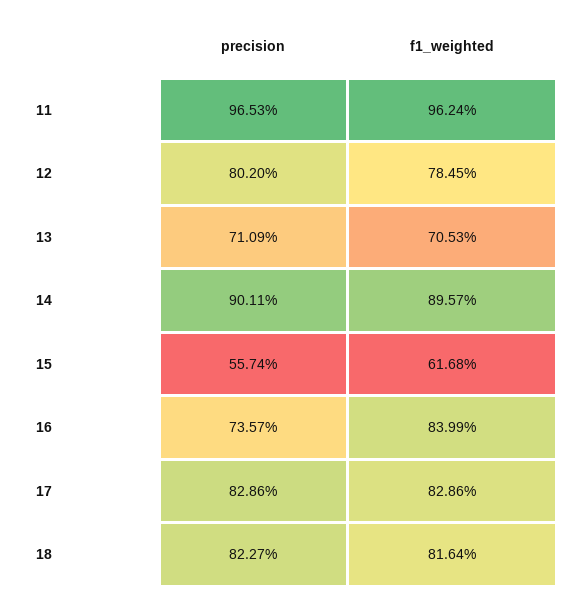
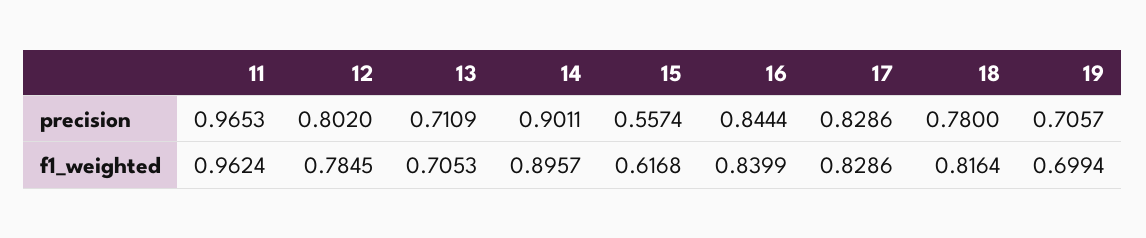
  {
    "precision": {
      "11": 0.9653,
      "12": 0.802,
      "13": 0.7109,
      "14": 0.9011,
      "15": 0.5574,
-     "16": 0.7357,
+     "16": 0.8444,
      "17": 0.8286,
-     "18": 0.8227
+     "18": 0.78,
+     "19": 0.7057
    },
    "f1_weighted": {
      "11": 0.9624,
      "12": 0.7845,
      "13": 0.7053,
      "14": 0.8957,
      "15": 0.6168,
      "16": 0.8399,
      "17": 0.8286,
-     "18": 0.8164
+     "18": 0.8164,
+     "19": 0.6994
    }
  }

